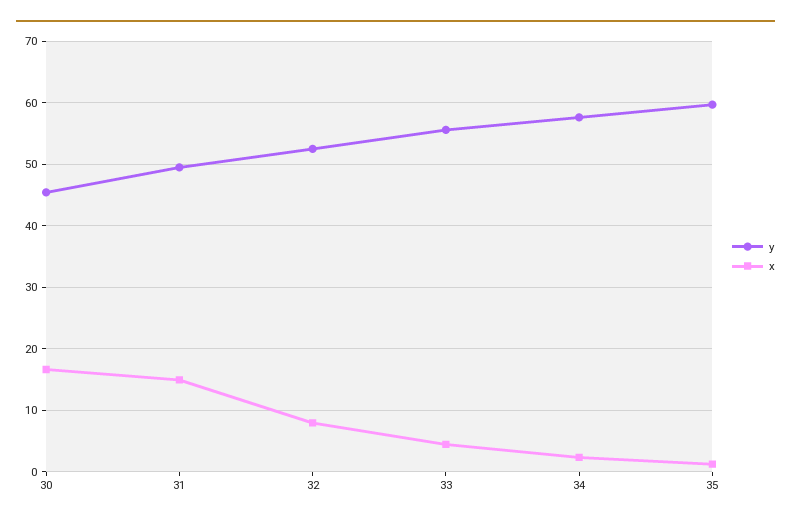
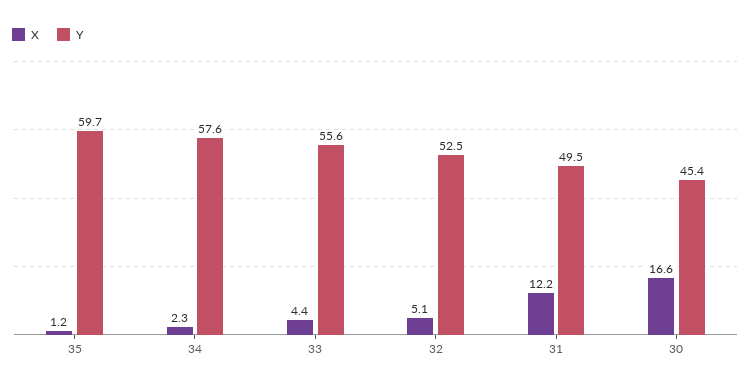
  {
    "y": {
      "30": 45.4,
      "31": 49.5,
      "32": 52.5,
      "33": 55.6,
      "34": 57.6,
      "35": 59.7
    },
    "x": {
      "30": 16.6,
-     "31": 15,
+     "31": 12.2,
-     "32": 8,
+     "32": 5.1,
      "33": 4.4,
      "34": 2.3,
      "35": 1.2
    }
  }

